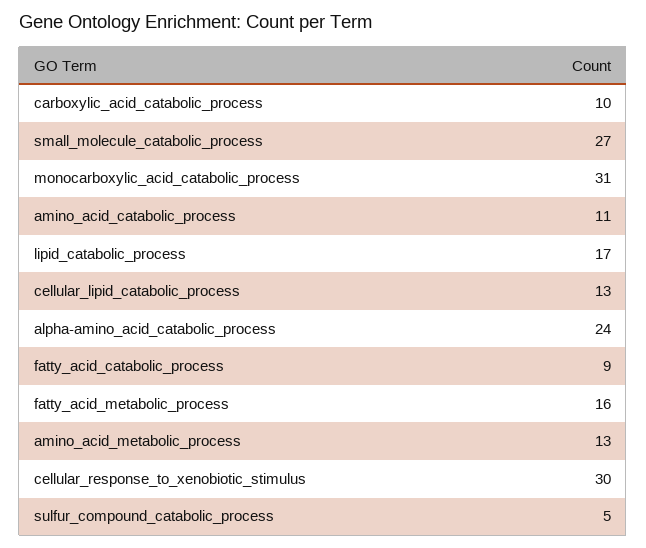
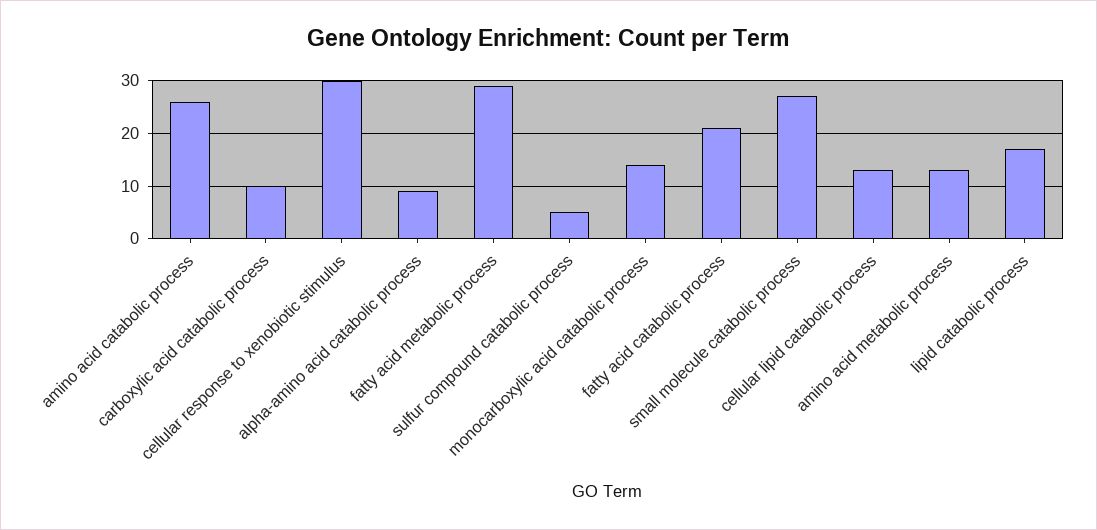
  {
    "carboxylic_acid_catabolic_process": 10,
    "small_molecule_catabolic_process": 27,
-   "monocarboxylic_acid_catabolic_process": 31,
+   "monocarboxylic_acid_catabolic_process": 15,
-   "amino_acid_catabolic_process": 11,
+   "amino_acid_catabolic_process": 25,
    "lipid_catabolic_process": 17,
    "cellular_lipid_catabolic_process": 13,
-   "alpha-amino_acid_catabolic_process": 24,
+   "alpha-amino_acid_catabolic_process": 10,
-   "fatty_acid_catabolic_process": 9,
+   "fatty_acid_catabolic_process": 20,
-   "fatty_acid_metabolic_process": 16,
+   "fatty_acid_metabolic_process": 30,
    "amino_acid_metabolic_process": 13,
    "cellular_response_to_xenobiotic_stimulus": 30,
    "sulfur_compound_catabolic_process": 5
  }

